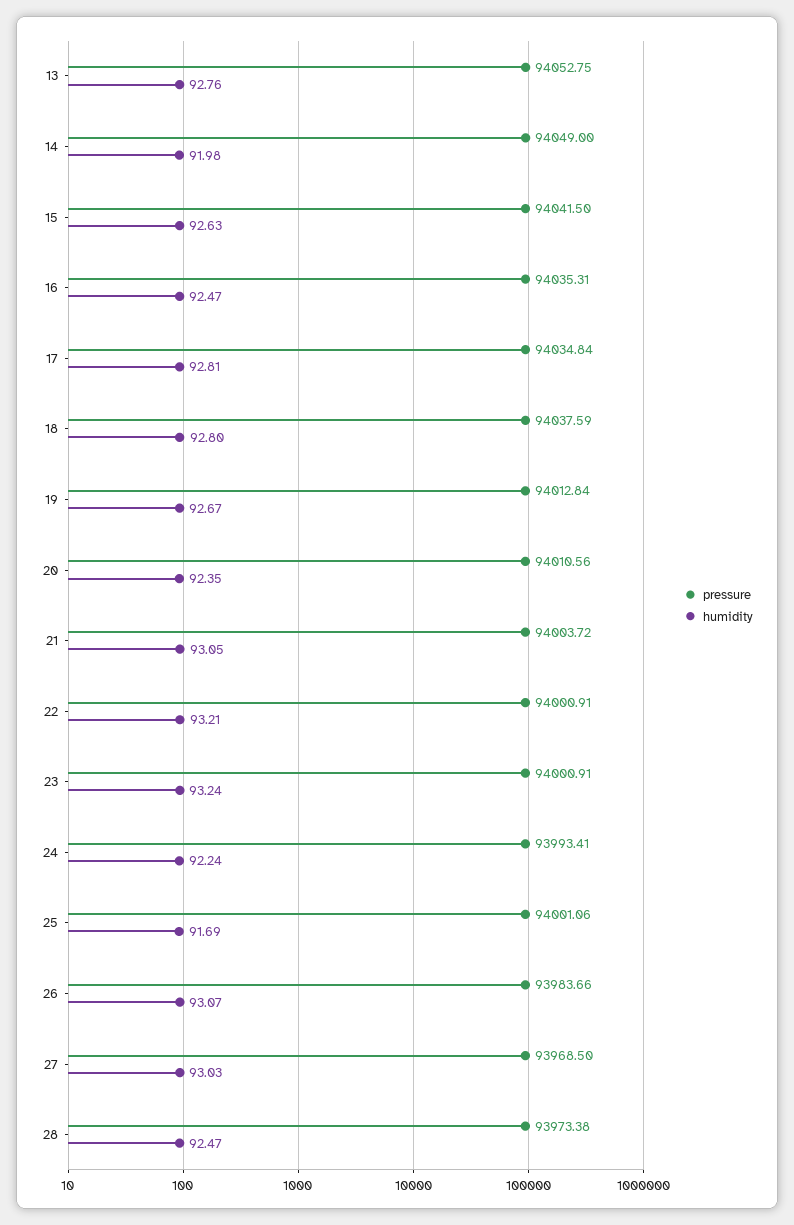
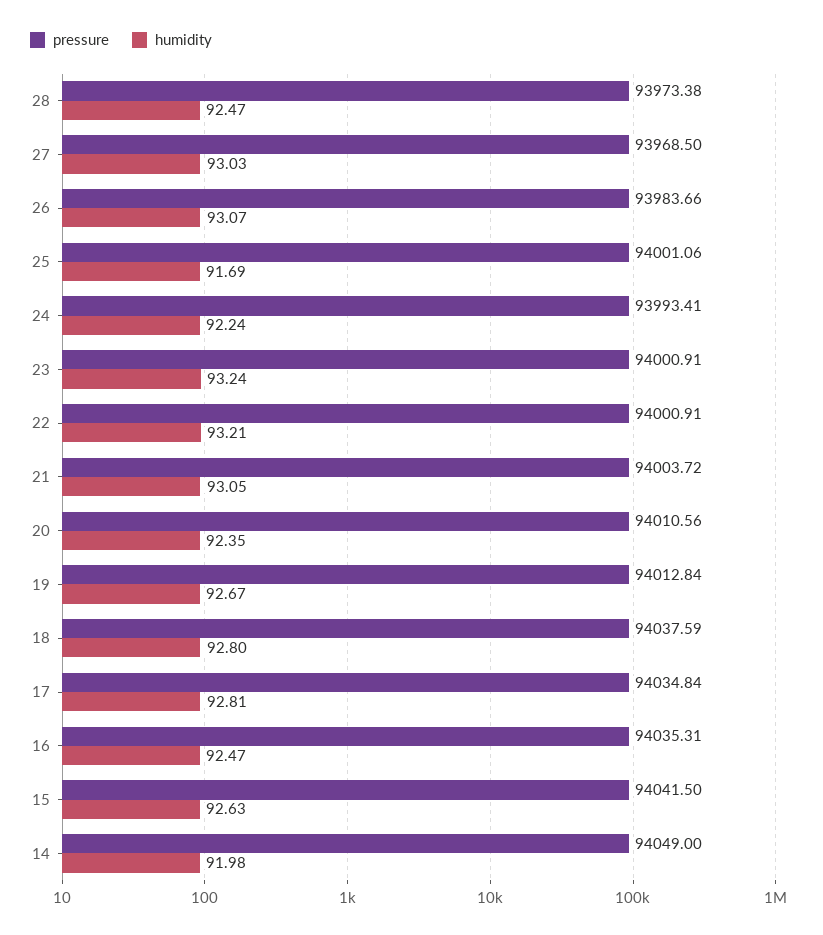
  {
    "pressure": {
-     "13": 94052.75,
      "14": 94049,
      "15": 94041.5,
      "16": 94035.31,
      "17": 94034.84,
      "18": 94037.59,
      "19": 94012.84,
      "20": 94010.56,
      "21": 94003.72,
      "22": 94000.91,
      "23": 94000.91,
      "24": 93993.41,
      "25": 94001.06,
      "26": 93983.66,
      "27": 93968.5,
      "28": 93973.38
    },
    "humidity": {
-     "13": 92.76,
      "14": 91.98,
      "15": 92.63,
      "16": 92.47,
      "17": 92.81,
      "18": 92.8,
      "19": 92.67,
      "20": 92.35,
      "21": 93.05,
      "22": 93.21,
      "23": 93.24,
      "24": 92.24,
      "25": 91.69,
      "26": 93.07,
      "27": 93.03,
      "28": 92.47
    }
  }

